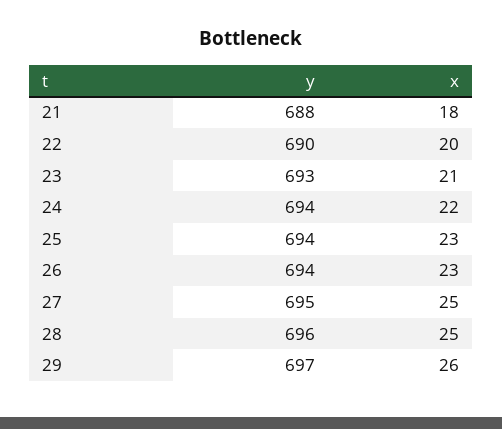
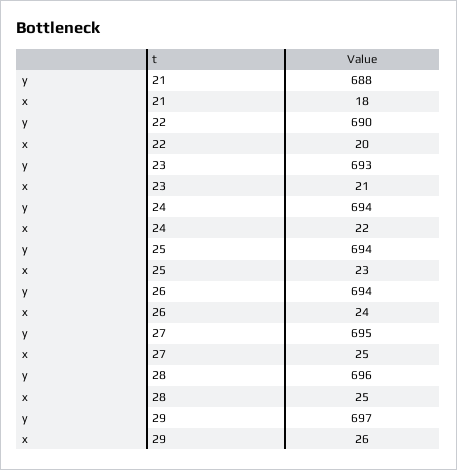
  {
    "y": {
      "21": 688,
      "22": 690,
      "23": 693,
      "24": 694,
      "25": 694,
      "26": 694,
      "27": 695,
      "28": 696,
      "29": 697
    },
    "x": {
      "21": 18,
      "22": 20,
      "23": 21,
      "24": 22,
      "25": 23,
-     "26": 23,
+     "26": 24,
      "27": 25,
      "28": 25,
      "29": 26
    }
  }

